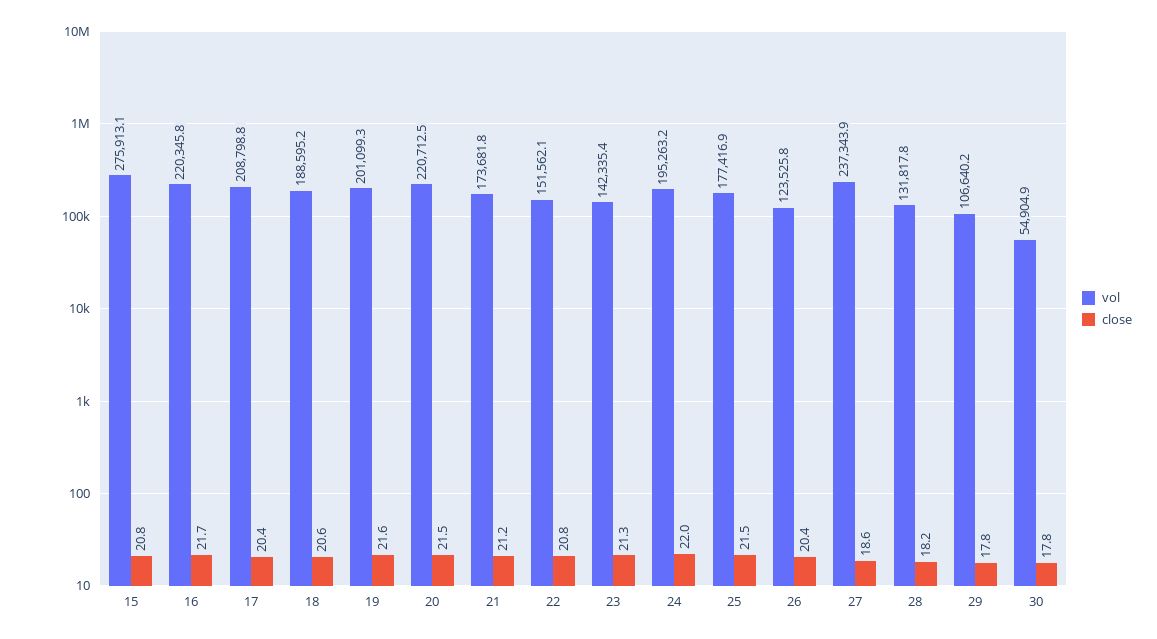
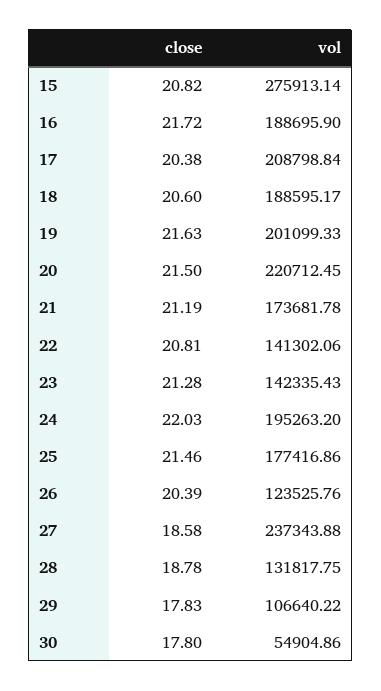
  {
    "vol": {
      "15": 275913.14,
-     "16": 220345.8,
+     "16": 188695.9,
      "17": 208798.84,
      "18": 188595.17,
      "19": 201099.33,
      "20": 220712.45,
      "21": 173681.78,
-     "22": 151562.1,
+     "22": 141302.06,
      "23": 142335.43,
      "24": 195263.2,
      "25": 177416.86,
      "26": 123525.76,
      "27": 237343.88,
      "28": 131817.75,
      "29": 106640.22,
      "30": 54904.86
    },
    "close": {
      "15": 20.82,
      "16": 21.72,
      "17": 20.38,
      "18": 20.6,
      "19": 21.63,
      "20": 21.5,
      "21": 21.19,
      "22": 20.81,
      "23": 21.28,
      "24": 22.03,
      "25": 21.46,
      "26": 20.39,
      "27": 18.58,
-     "28": 18.2,
+     "28": 18.78,
      "29": 17.83,
      "30": 17.8
    }
  }

